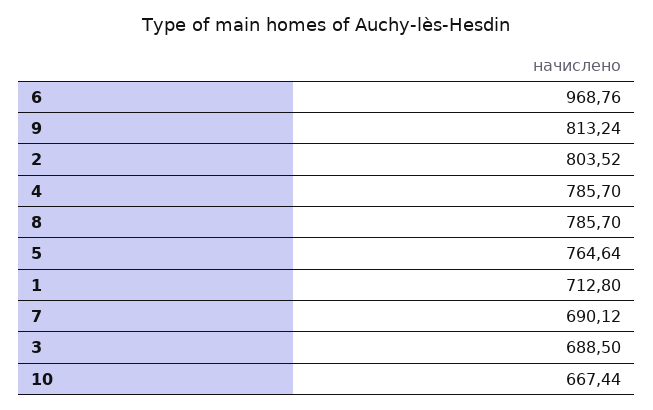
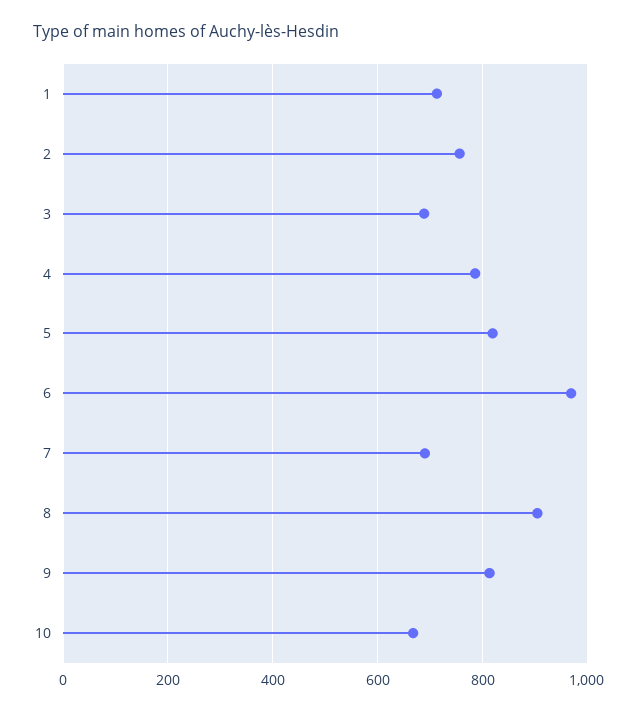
  {
    "6": 968.76,
    "9": 813.24,
-   "2": 803.52,
+   "2": 760,
    "4": 785.7,
-   "8": 785.7,
+   "8": 900,
-   "5": 764.64,
+   "5": 820,
    "1": 712.8,
    "7": 690.12,
    "3": 688.5,
    "10": 667.44
  }

